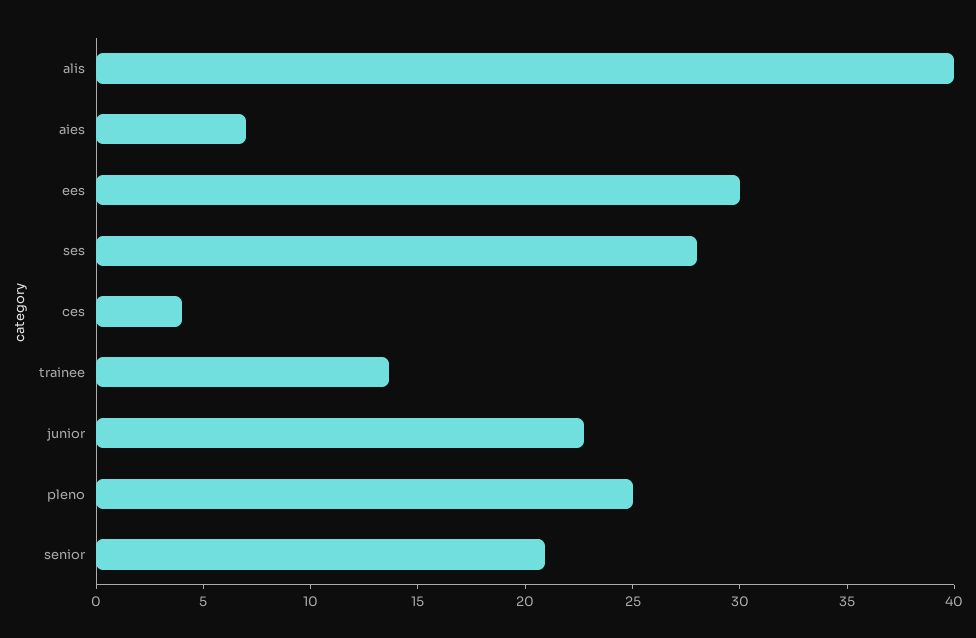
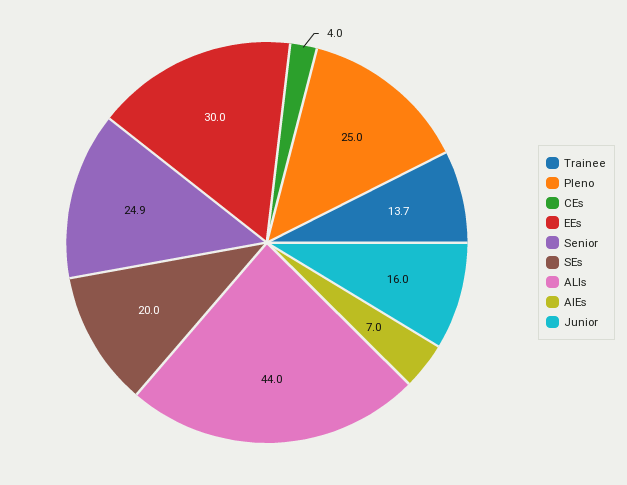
  {
-   "alis": 40,
+   "alis": 44,
    "aies": 7,
    "ees": 30,
-   "ses": 28,
+   "ses": 20,
    "ces": 4,
    "trainee": 13.7,
-   "junior": 23,
+   "junior": 16,
    "pleno": 25,
-   "senior": 21
+   "senior": 24.9
  }

